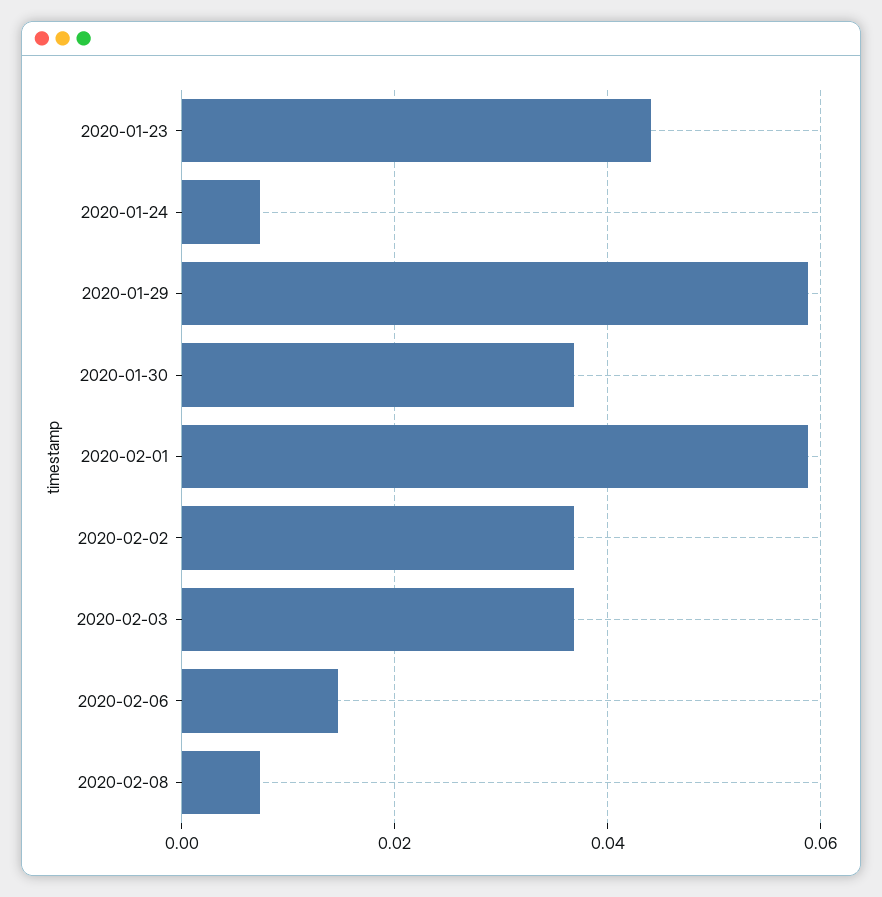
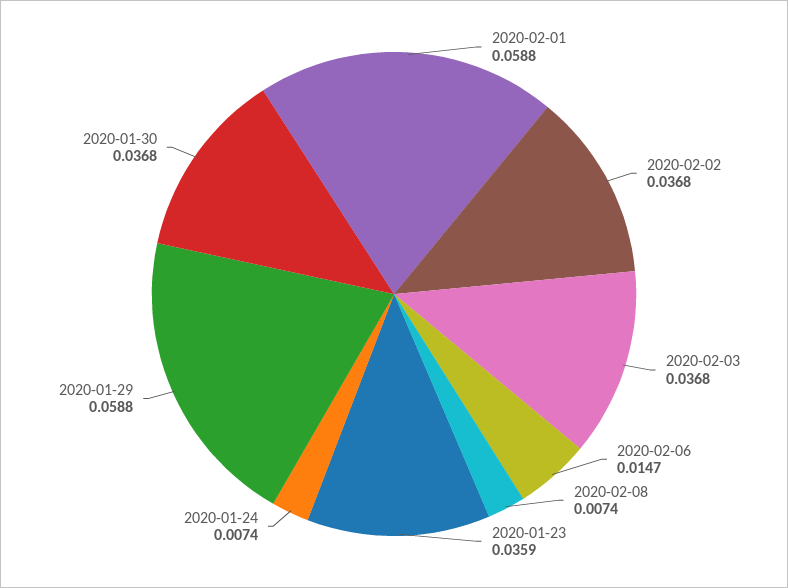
  {
-   "2020-01-23": 0.044,
+   "2020-01-23": 0.0359,
    "2020-01-24": 0.0074,
    "2020-01-29": 0.0588,
    "2020-01-30": 0.0368,
    "2020-02-01": 0.0588,
    "2020-02-02": 0.0368,
    "2020-02-03": 0.0368,
    "2020-02-06": 0.0147,
    "2020-02-08": 0.0074
  }

